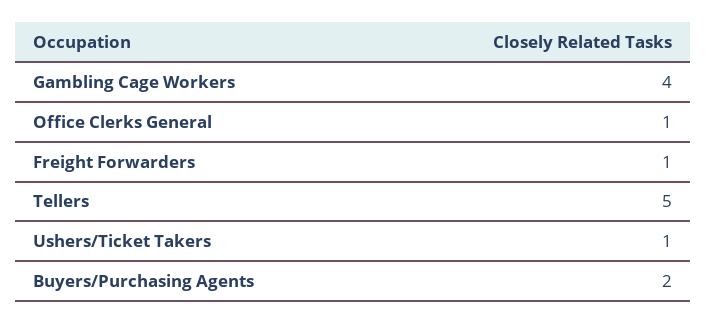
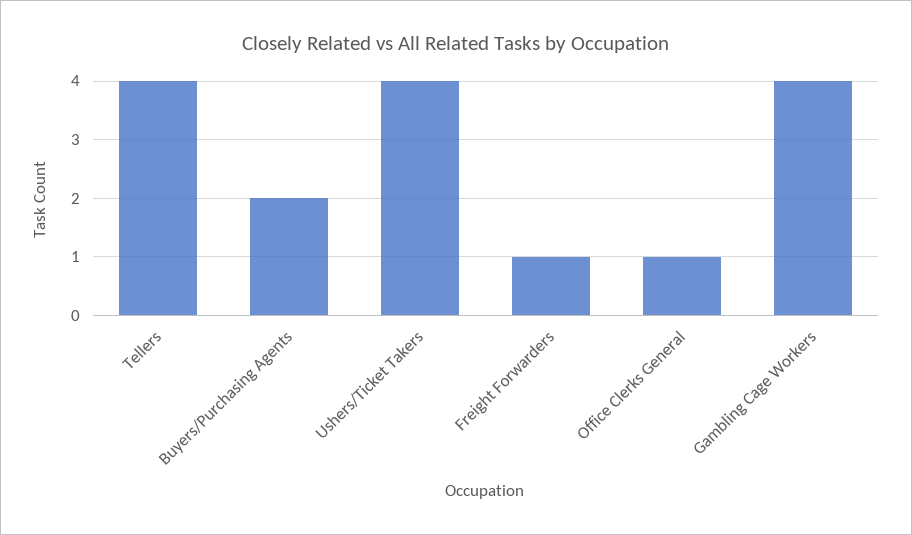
  {
    "Gambling Cage Workers": 4,
    "Office Clerks General": 1,
    "Freight Forwarders": 1,
-   "Tellers": 5,
+   "Tellers": 4,
-   "Ushers/Ticket Takers": 1,
+   "Ushers/Ticket Takers": 4,
    "Buyers/Purchasing Agents": 2
  }

